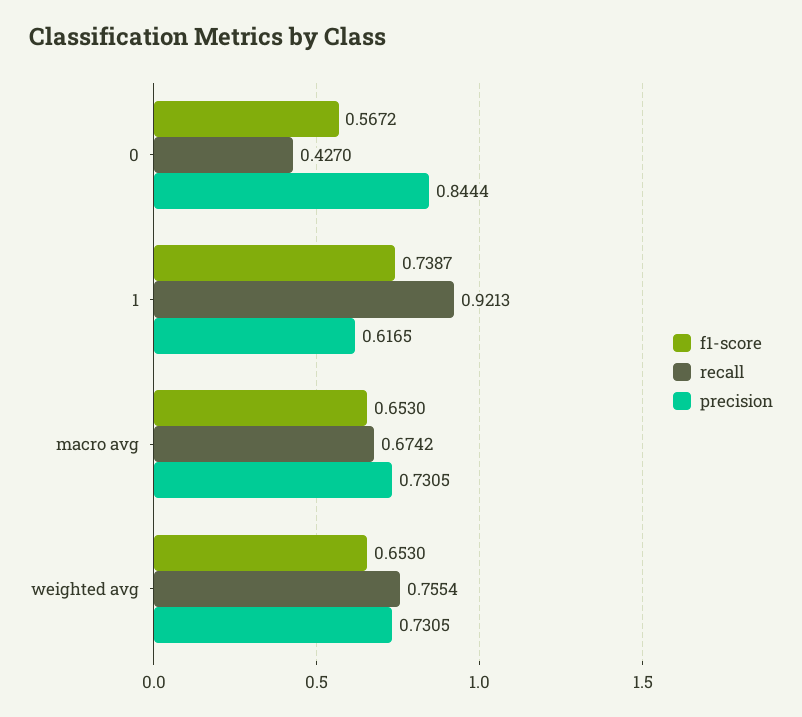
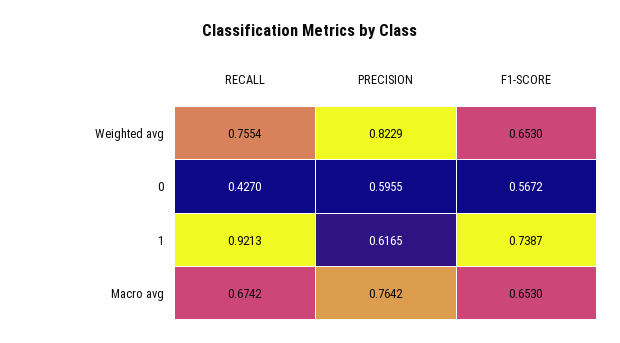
  {
    "f1-score": {
      "0": 0.5672,
      "1": 0.7387,
      "macro avg": 0.653,
      "weighted avg": 0.653
    },
    "recall": {
      "0": 0.427,
      "1": 0.9213,
      "macro avg": 0.6742,
      "weighted avg": 0.7554
    },
    "precision": {
-     "0": 0.8444,
+     "0": 0.5955,
      "1": 0.6165,
-     "macro avg": 0.7305,
+     "macro avg": 0.7642,
-     "weighted avg": 0.7305
+     "weighted avg": 0.8229
    }
  }

